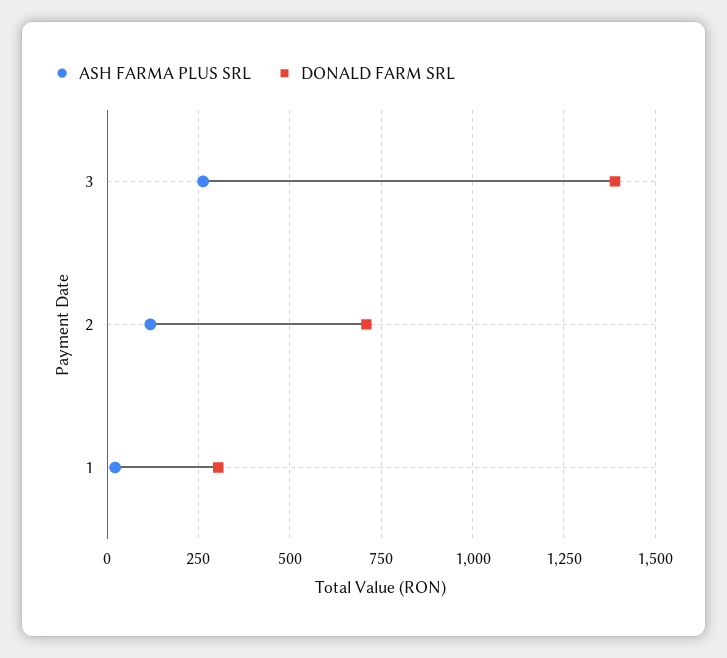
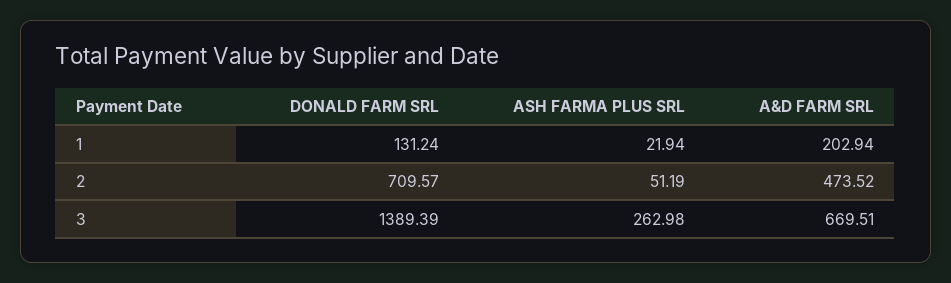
  {
    "ASH FARMA PLUS SRL": {
      "3": 262.98,
-     "2": 125,
+     "2": 51.19,
      "1": 21.94
    },
    "DONALD FARM SRL": {
      "3": 1389.39,
      "2": 709.57,
-     "1": 300
+     "1": 131.24
-   }
+   },
+   "A&D FARM SRL": {
+     "1": 202.94,
+     "2": 473.52,
+     "3": 669.51
+   }
  }

